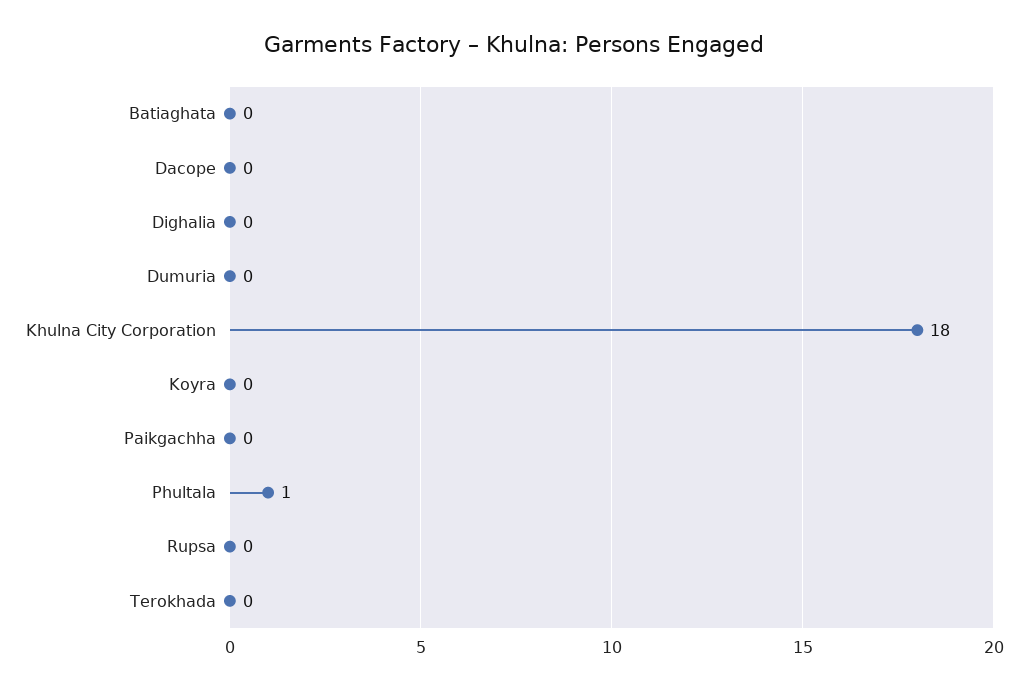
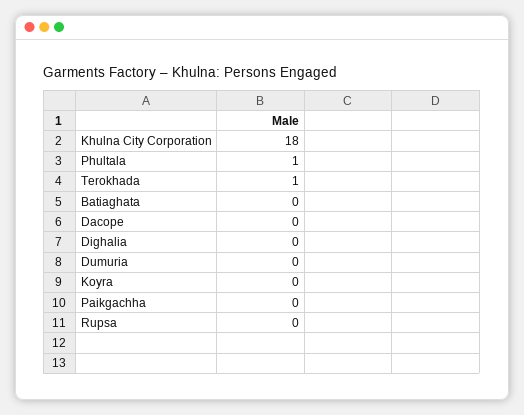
  {
    "Batiaghata": 0,
    "Dacope": 0,
    "Dighalia": 0,
    "Dumuria": 0,
    "Khulna City Corporation": 18,
    "Koyra": 0,
    "Paikgachha": 0,
    "Phultala": 1,
    "Rupsa": 0,
-   "Terokhada": 0
+   "Terokhada": 1
  }

